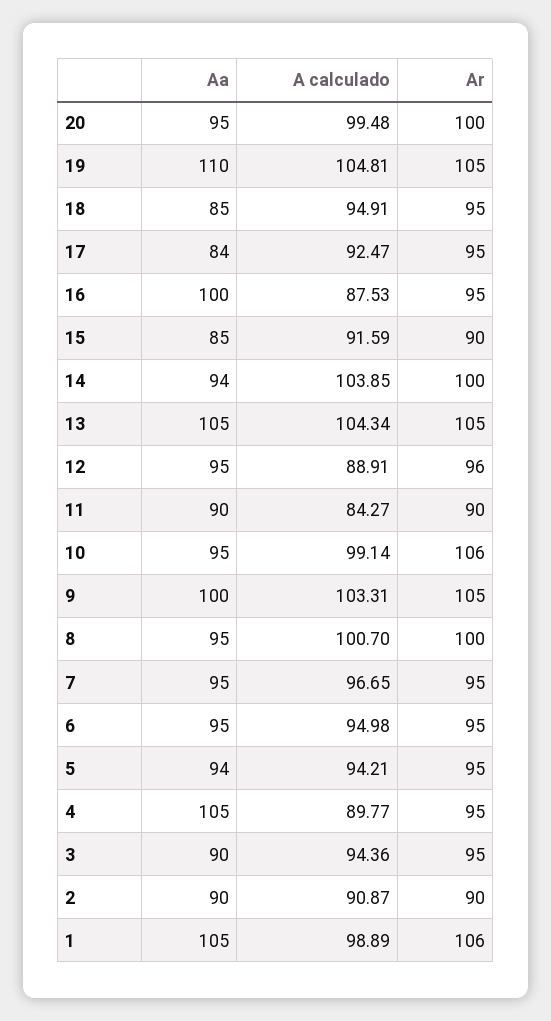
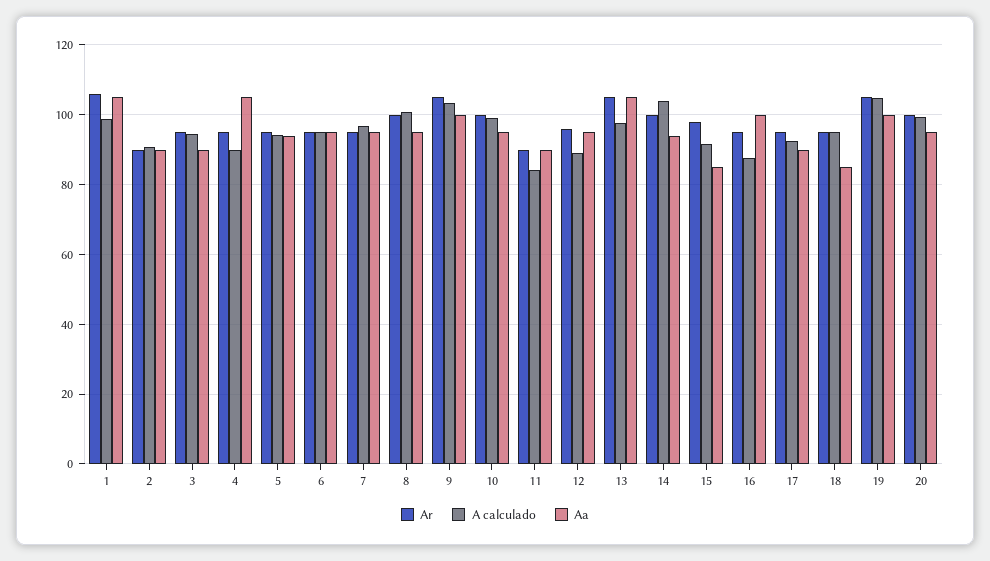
  {
    "Aa": {
      "20": 95,
-     "19": 110,
+     "19": 100,
      "18": 85,
-     "17": 84,
+     "17": 90,
      "16": 100,
      "15": 85,
      "14": 94,
      "13": 105,
      "12": 95,
      "11": 90,
      "10": 95,
      "9": 100,
      "8": 95,
      "7": 95,
      "6": 95,
      "5": 94,
      "4": 105,
      "3": 90,
      "2": 90,
      "1": 105
    },
    "A calculado": {
      "20": 99.48,
      "19": 104.81,
      "18": 94.91,
      "17": 92.47,
      "16": 87.53,
      "15": 91.59,
      "14": 103.85,
-     "13": 104.34,
+     "13": 98,
      "12": 88.91,
      "11": 84.27,
      "10": 99.14,
      "9": 103.31,
      "8": 100.7,
      "7": 96.65,
      "6": 94.98,
      "5": 94.21,
      "4": 89.77,
      "3": 94.36,
      "2": 90.87,
      "1": 98.89
    },
    "Ar": {
      "20": 100,
      "19": 105,
      "18": 95,
      "17": 95,
      "16": 95,
-     "15": 90,
+     "15": 98,
      "14": 100,
      "13": 105,
      "12": 96,
      "11": 90,
-     "10": 106,
+     "10": 100,
      "9": 105,
      "8": 100,
      "7": 95,
      "6": 95,
      "5": 95,
      "4": 95,
      "3": 95,
      "2": 90,
      "1": 106
    }
  }

